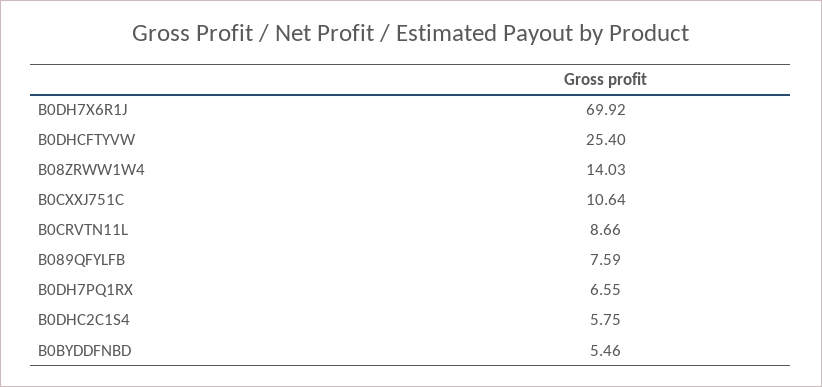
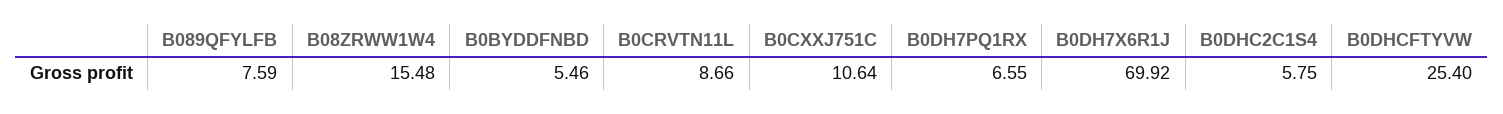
  {
    "B0DH7X6R1J": 69.92,
    "B0DHCFTYVW": 25.4,
-   "B08ZRWW1W4": 14.03,
+   "B08ZRWW1W4": 15.48,
    "B0CXXJ751C": 10.64,
    "B0CRVTN11L": 8.66,
    "B089QFYLFB": 7.59,
    "B0DH7PQ1RX": 6.55,
    "B0DHC2C1S4": 5.75,
    "B0BYDDFNBD": 5.46
  }

